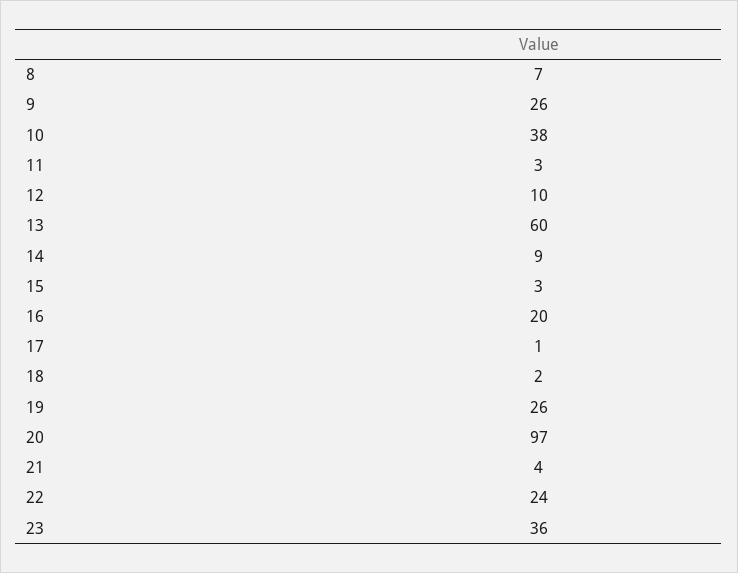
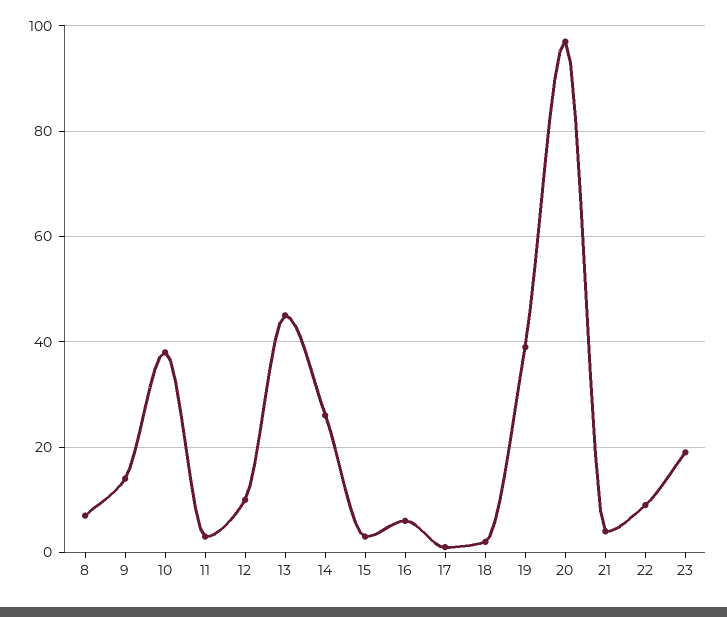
  {
    "8": 7,
-   "9": 26,
+   "9": 15,
    "10": 38,
    "11": 3,
    "12": 10,
-   "13": 60,
+   "13": 45,
-   "14": 9,
+   "14": 25,
    "15": 3,
-   "16": 20,
+   "16": 5,
    "17": 1,
    "18": 2,
-   "19": 26,
+   "19": 40,
    "20": 97,
    "21": 4,
-   "22": 24,
+   "22": 10,
-   "23": 36
+   "23": 20
  }

